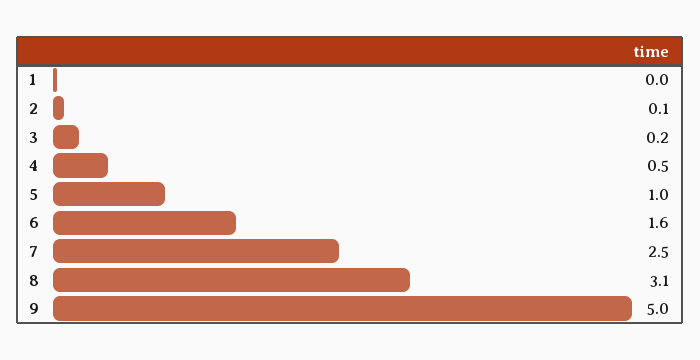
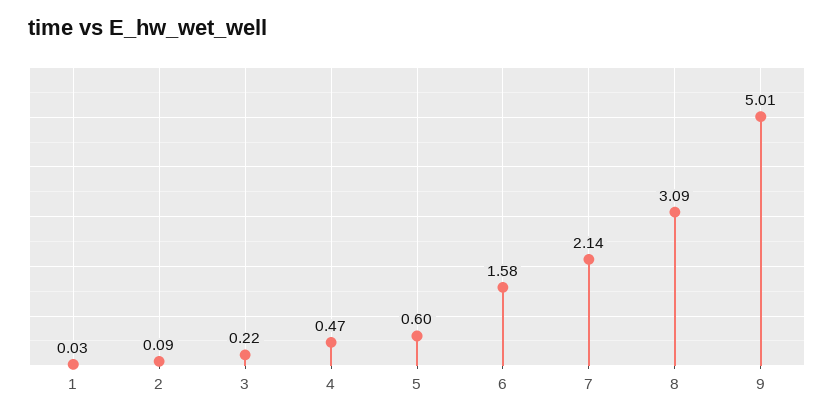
  {
    "1": 0.03,
    "2": 0.09,
    "3": 0.22,
    "4": 0.47,
-   "5": 1,
+   "5": 0.6,
    "6": 1.58,
-   "7": 2.5,
+   "7": 2.14,
    "8": 3.09,
    "9": 5.01
  }

